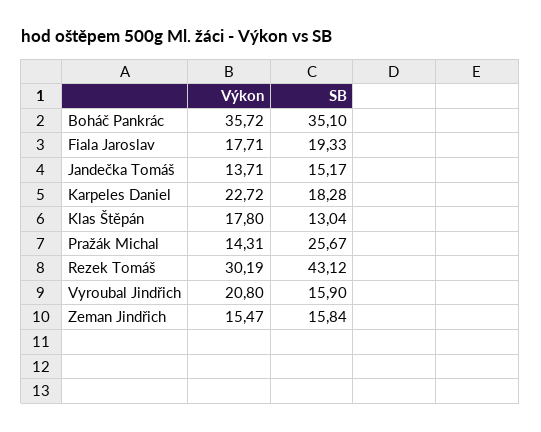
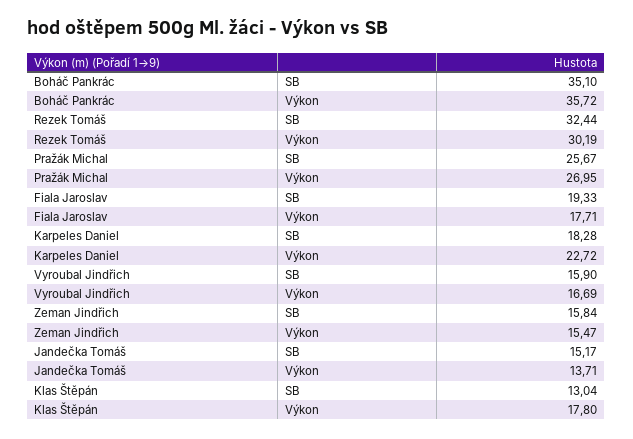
  {
    "Výkon": {
      "Boháč Pankrác": 35.72,
      "Fiala Jaroslav": 17.71,
      "Jandečka Tomáš": 13.71,
      "Karpeles Daniel": 22.72,
      "Klas Štěpán": 17.8,
-     "Pražák Michal": 14.31,
+     "Pražák Michal": 26.95,
      "Rezek Tomáš": 30.19,
-     "Vyroubal Jindřich": 20.8,
+     "Vyroubal Jindřich": 16.69,
      "Zeman Jindřich": 15.47
    },
    "SB": {
      "Boháč Pankrác": 35.1,
      "Fiala Jaroslav": 19.33,
      "Jandečka Tomáš": 15.17,
      "Karpeles Daniel": 18.28,
      "Klas Štěpán": 13.04,
      "Pražák Michal": 25.67,
-     "Rezek Tomáš": 43.12,
+     "Rezek Tomáš": 32.44,
      "Vyroubal Jindřich": 15.9,
      "Zeman Jindřich": 15.84
    }
  }

